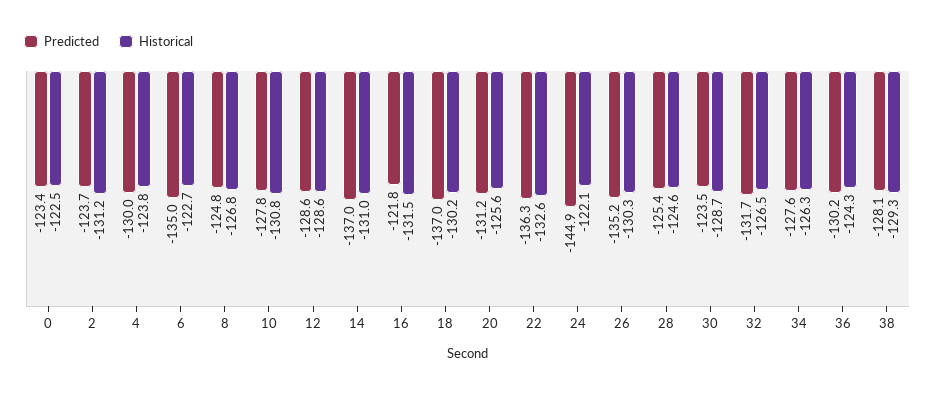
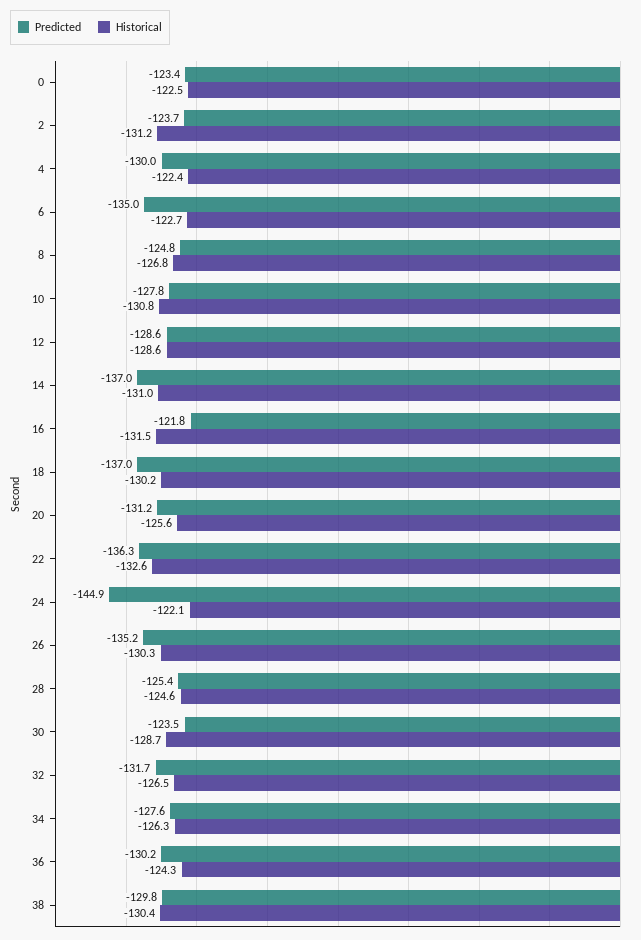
  {
    "Predicted": {
      "0": -123.4,
      "2": -123.7,
      "4": -130,
      "6": -135,
      "8": -124.8,
      "10": -127.8,
      "12": -128.6,
      "14": -137,
      "16": -121.8,
      "18": -137,
      "20": -131.2,
      "22": -136.3,
      "24": -144.9,
      "26": -135.2,
      "28": -125.4,
      "30": -123.5,
      "32": -131.7,
      "34": -127.6,
      "36": -130.2,
-     "38": -128.1
+     "38": -129.8
    },
    "Historical": {
      "0": -122.5,
      "2": -131.2,
-     "4": -123.8,
+     "4": -122.4,
      "6": -122.7,
      "8": -126.8,
      "10": -130.8,
      "12": -128.6,
      "14": -131,
      "16": -131.5,
      "18": -130.2,
      "20": -125.6,
      "22": -132.6,
      "24": -122.1,
      "26": -130.3,
      "28": -124.6,
      "30": -128.7,
      "32": -126.5,
      "34": -126.3,
      "36": -124.3,
-     "38": -129.3
+     "38": -130.4
    }
  }

